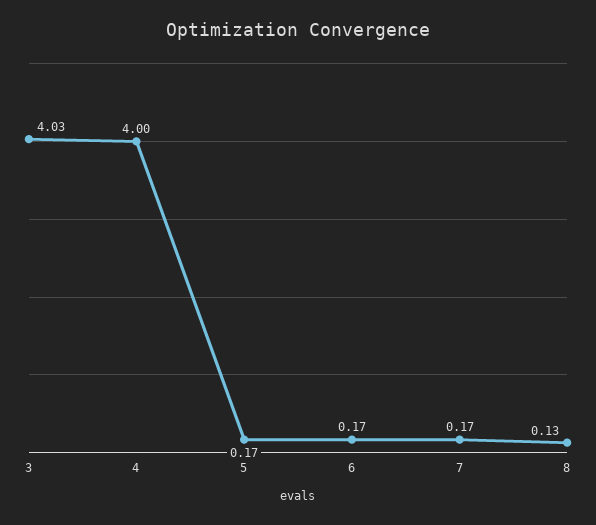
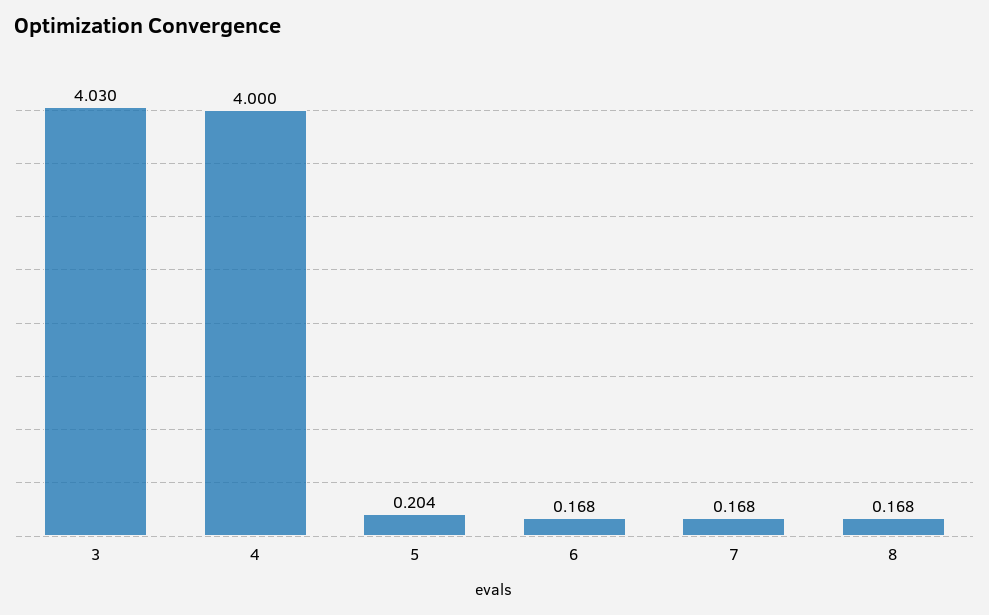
  {
    "3": 4.03,
    "4": 4,
-   "5": 0.17,
+   "5": 0.204,
    "6": 0.168,
    "7": 0.168,
-   "8": 0.13
+   "8": 0.168
  }

